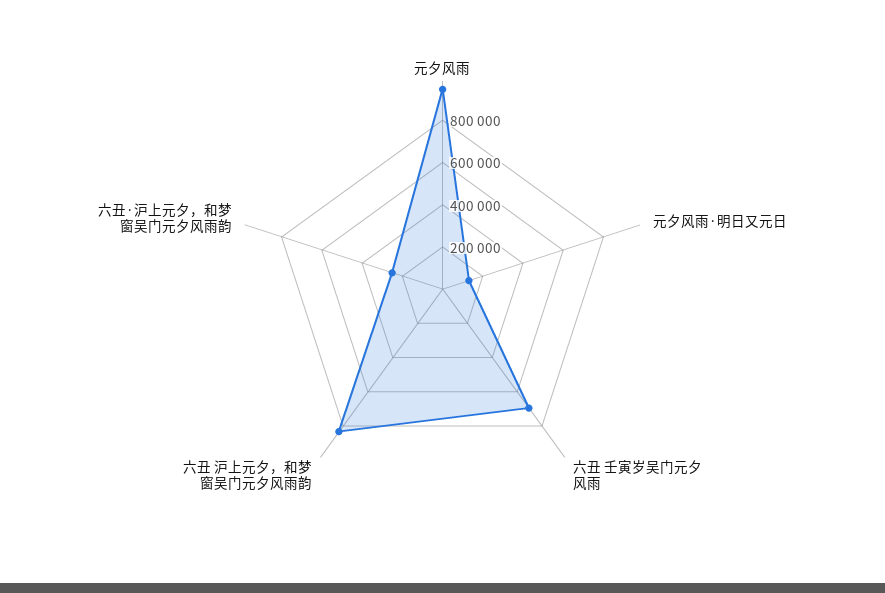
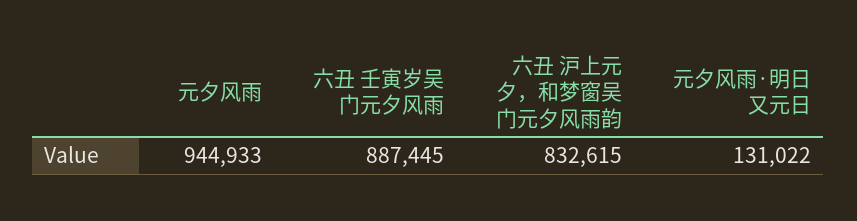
  {
    "元夕风雨": 944933,
    "元夕风雨·明日又元日": 131022,
-   "六丑 壬寅岁吴门元夕风雨": 700000,
+   "六丑 壬寅岁吴门元夕风雨": 887445,
-   "六丑 沪上元夕，和梦窗吴门元夕风雨韵": 832615,
+   "六丑 沪上元夕，和梦窗吴门元夕风雨韵": 832615
-   "六丑·沪上元夕，和梦窗吴门元夕风雨韵": 250000
  }

